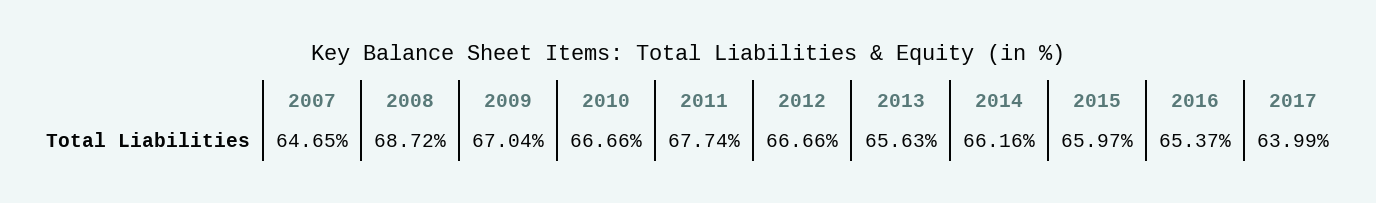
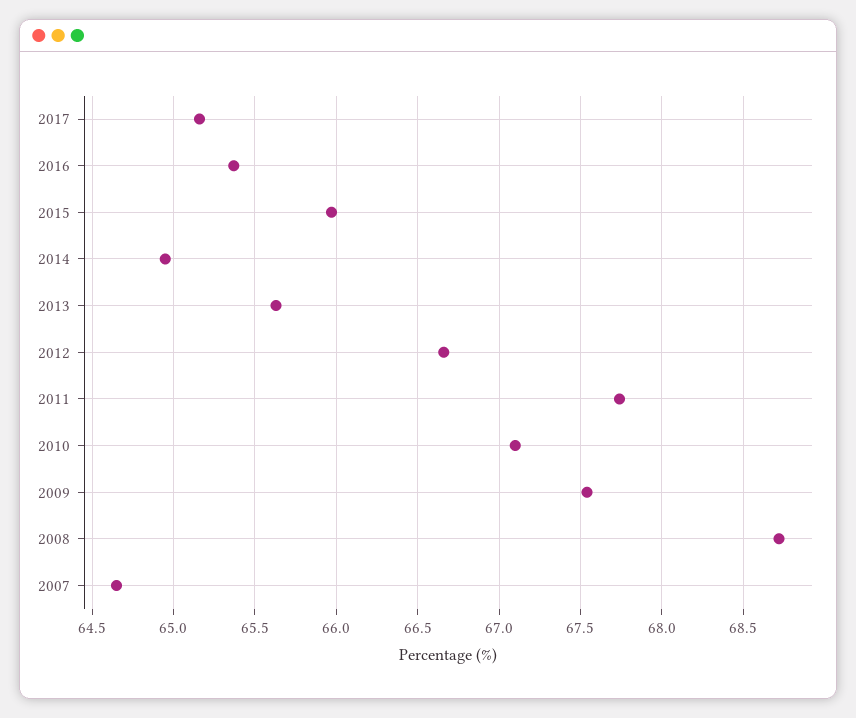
  {
    "2007": 64.65,
    "2008": 68.72,
-   "2009": 67.04,
+   "2009": 67.55,
-   "2010": 66.66,
+   "2010": 67.1,
    "2011": 67.74,
    "2012": 66.66,
    "2013": 65.63,
-   "2014": 66.16,
+   "2014": 64.95,
    "2015": 65.97,
    "2016": 65.37,
-   "2017": 63.99
+   "2017": 65.15
  }

